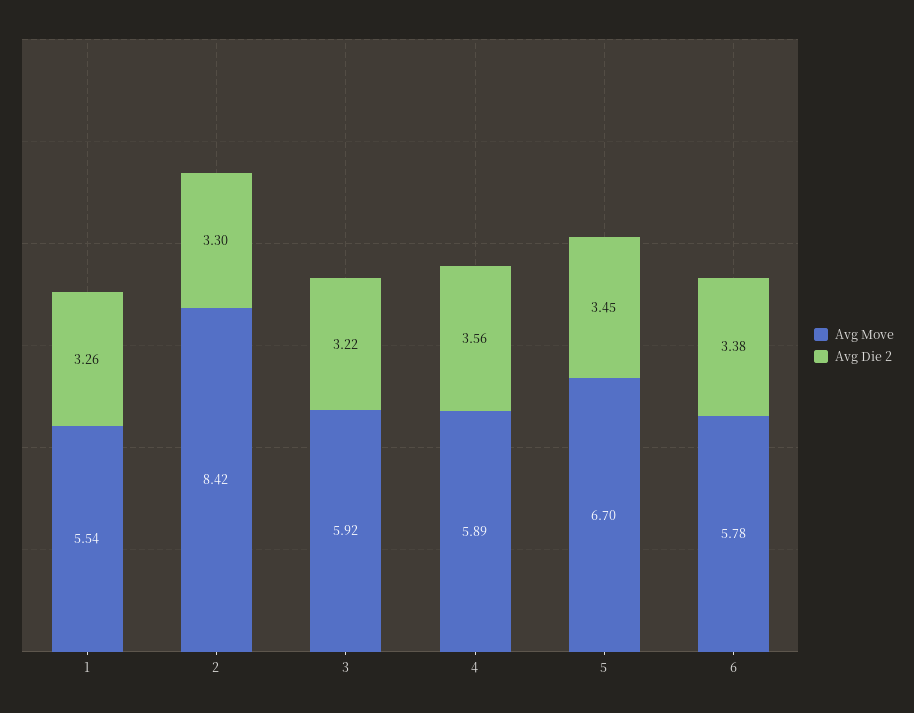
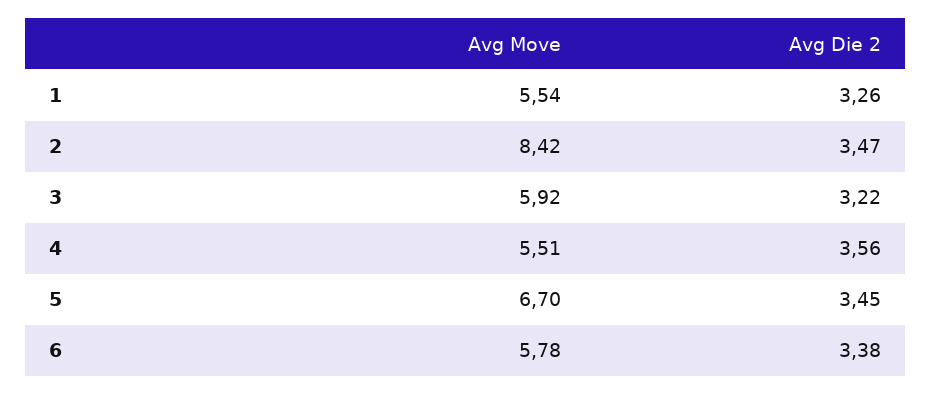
  {
    "Avg Move": {
      "1": 5.54,
      "2": 8.42,
      "3": 5.92,
-     "4": 5.89,
+     "4": 5.51,
      "5": 6.7,
      "6": 5.78
    },
    "Avg Die 2": {
      "1": 3.26,
-     "2": 3.3,
+     "2": 3.47,
      "3": 3.22,
      "4": 3.56,
      "5": 3.45,
      "6": 3.38
    }
  }

